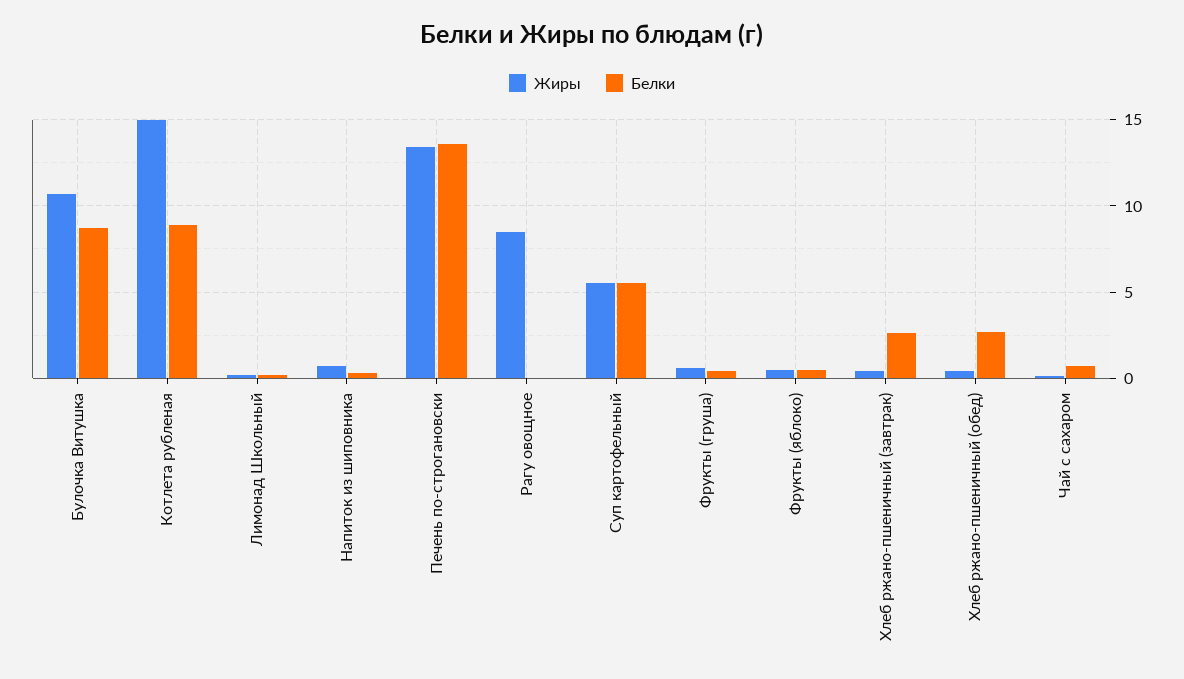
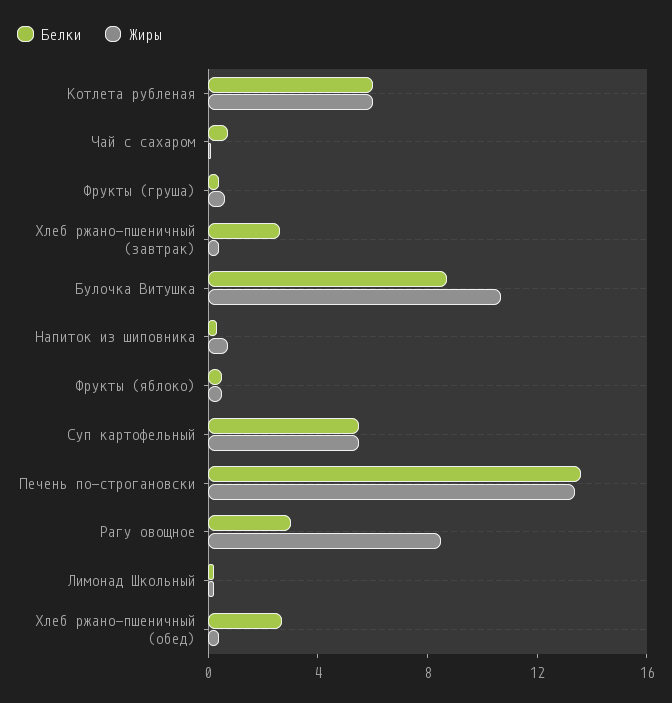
  {
    "Жиры": {
      "Булочка Витушка": 10.5,
-     "Котлета рубленая": 15,
+     "Котлета рубленая": 6,
      "Лимонад Школьный": 0,
      "Напиток из шиповника": 0.5,
      "Печень по-строгановски": 13.5,
      "Рагу овощное": 8.5,
      "Суп картофельный": 5.5,
      "Фрукты (груша)": 0.5,
      "Фрукты (яблоко)": 0.5,
      "Хлеб ржано-пшеничный (завтрак)": 0.5,
      "Хлеб ржано-пшеничный (обед)": 0.5,
      "Чай с сахаром": 0
    },
    "Белки": {
      "Булочка Витушка": 8.5,
-     "Котлета рубленая": 9,
+     "Котлета рубленая": 6,
      "Лимонад Школьный": 0,
      "Напиток из шиповника": 0.5,
      "Печень по-строгановски": 13.5,
-     "Рагу овощное": 0,
+     "Рагу овощное": 3,
      "Суп картофельный": 5.5,
      "Фрукты (груша)": 0.5,
      "Фрукты (яблоко)": 0.5,
      "Хлеб ржано-пшеничный (завтрак)": 2.5,
      "Хлеб ржано-пшеничный (обед)": 2.5,
      "Чай с сахаром": 0.5
    }
  }

